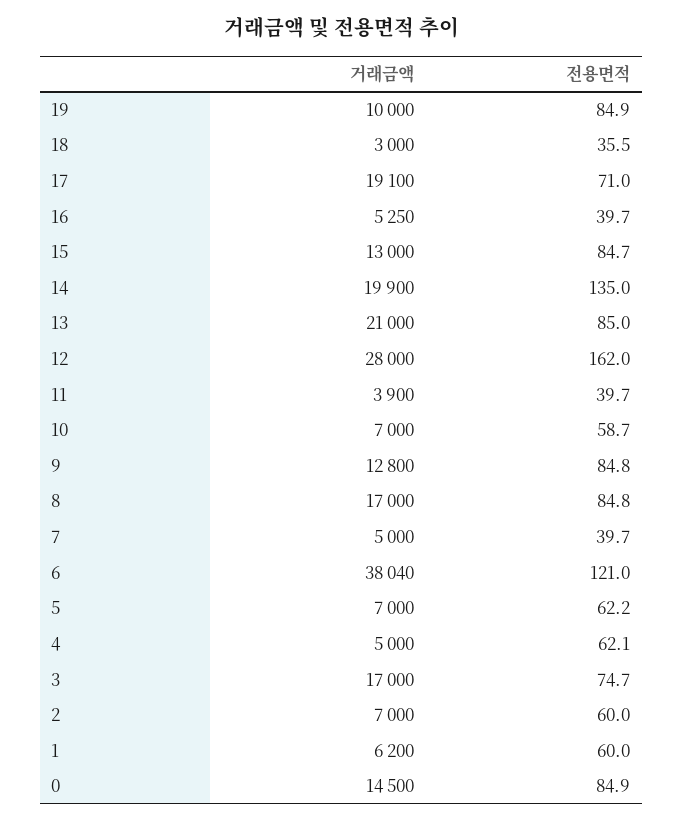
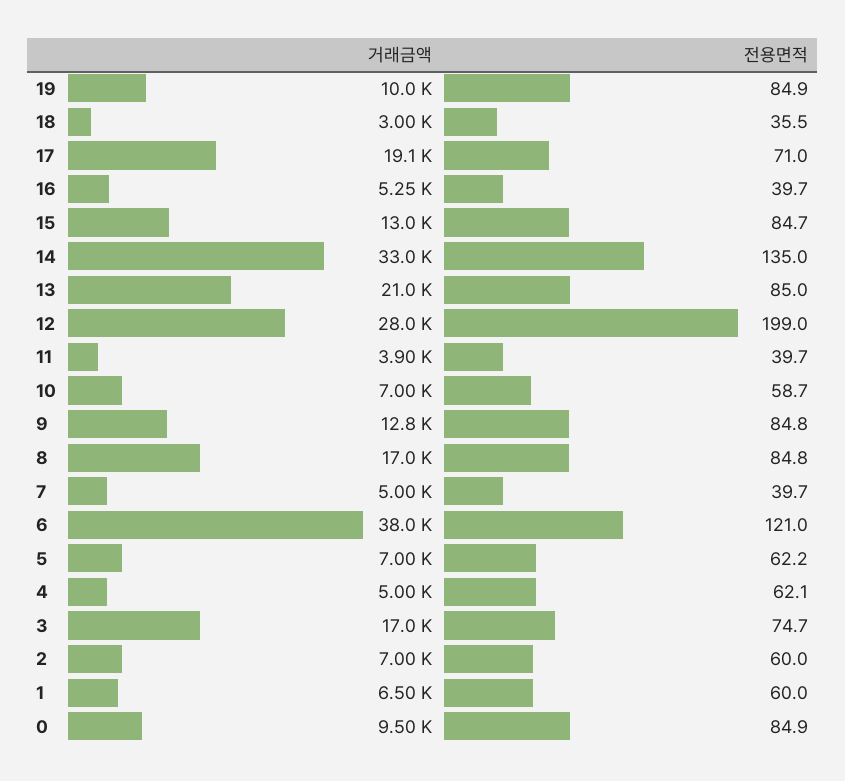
  {
    "거래금액": {
      "19": 10000,
      "18": 3000,
      "17": 19100,
      "16": 5250,
      "15": 13000,
-     "14": 19900,
+     "14": 33000,
      "13": 21000,
      "12": 28000,
      "11": 3900,
      "10": 7000,
      "9": 12800,
      "8": 17000,
      "7": 5000,
      "6": 38040,
      "5": 7000,
      "4": 5000,
      "3": 17000,
      "2": 7000,
-     "1": 6200,
+     "1": 6500,
-     "0": 14500
+     "0": 9500
    },
    "전용면적": {
      "19": 84.9,
      "18": 35.5,
      "17": 71,
      "16": 39.7,
      "15": 84.7,
      "14": 135,
      "13": 85,
-     "12": 162,
+     "12": 199,
      "11": 39.7,
      "10": 58.7,
      "9": 84.8,
      "8": 84.8,
      "7": 39.7,
      "6": 121,
      "5": 62.2,
      "4": 62.1,
      "3": 74.7,
      "2": 60,
      "1": 60,
      "0": 84.9
    }
  }

